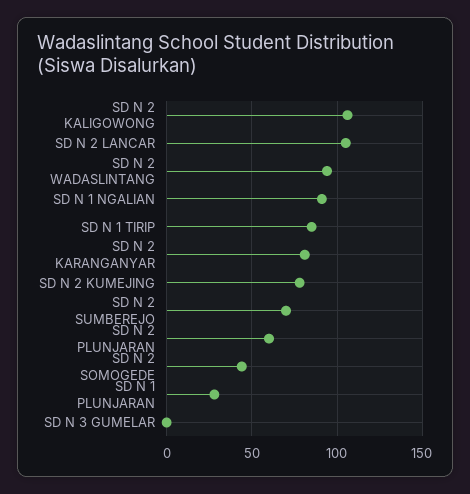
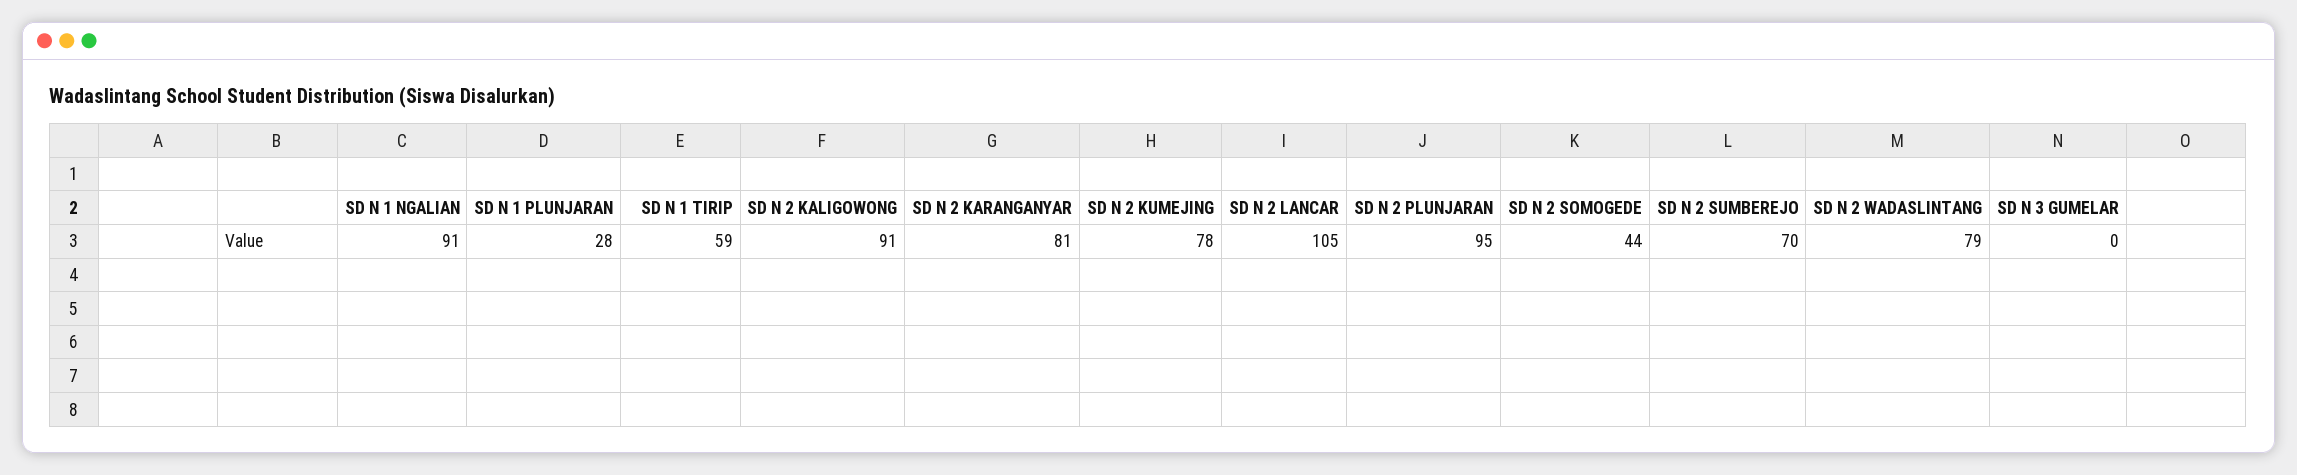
  {
-   "SD N 2 KALIGOWONG": 105,
+   "SD N 2 KALIGOWONG": 91,
    "SD N 2 LANCAR": 105,
-   "SD N 2 WADASLINTANG": 95,
+   "SD N 2 WADASLINTANG": 79,
    "SD N 1 NGALIAN": 91,
-   "SD N 1 TIRIP": 85,
+   "SD N 1 TIRIP": 59,
    "SD N 2 KARANGANYAR": 81,
    "SD N 2 KUMEJING": 78,
    "SD N 2 SUMBEREJO": 70,
-   "SD N 2 PLUNJARAN": 60,
+   "SD N 2 PLUNJARAN": 95,
    "SD N 2 SOMOGEDE": 44,
    "SD N 1 PLUNJARAN": 28,
    "SD N 3 GUMELAR": 0
  }

